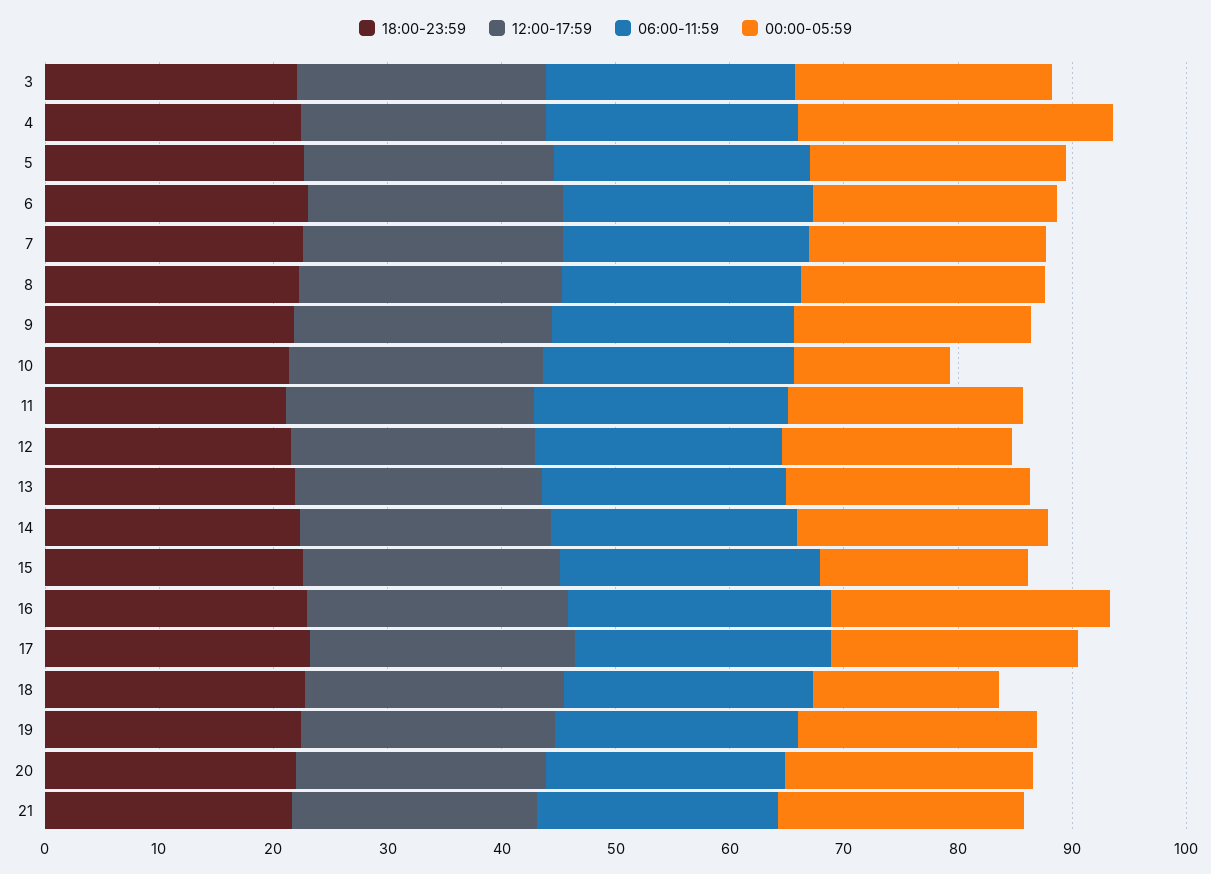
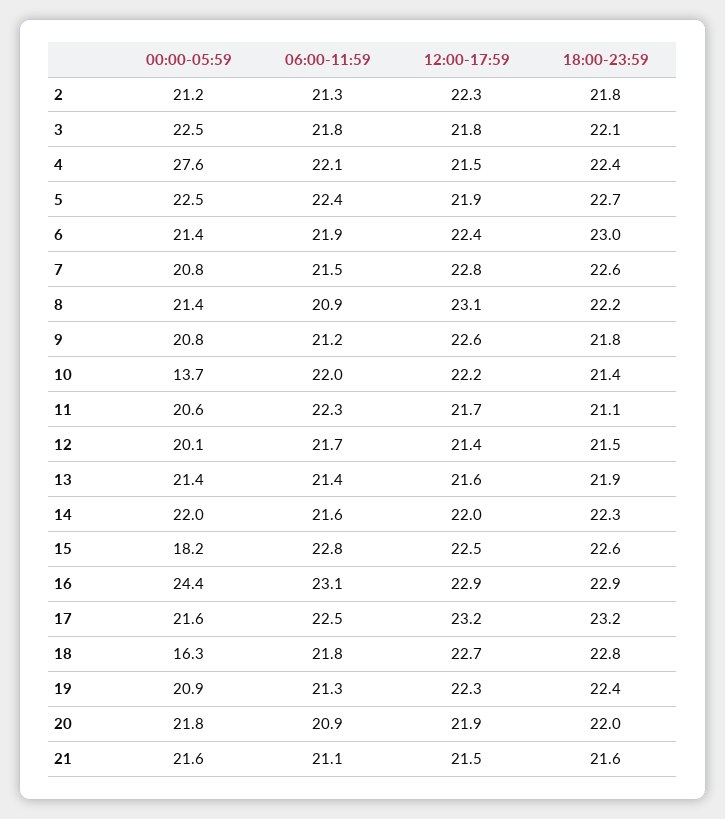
  {
    "18:00-23:59": {
      "3": 22.1,
      "4": 22.4,
      "5": 22.7,
      "6": 23,
      "7": 22.6,
      "8": 22.2,
      "9": 21.8,
      "10": 21.4,
      "11": 21.1,
      "12": 21.5,
      "13": 21.9,
      "14": 22.3,
      "15": 22.6,
      "16": 22.9,
      "17": 23.2,
      "18": 22.8,
      "19": 22.4,
      "20": 22,
-     "21": 21.6
+     "21": 21.6,
+     "2": 21.8
    },
    "12:00-17:59": {
      "3": 21.8,
      "4": 21.5,
      "5": 21.9,
      "6": 22.4,
      "7": 22.8,
      "8": 23.1,
      "9": 22.6,
      "10": 22.2,
      "11": 21.7,
      "12": 21.4,
      "13": 21.6,
      "14": 22,
      "15": 22.5,
      "16": 22.9,
      "17": 23.2,
      "18": 22.7,
      "19": 22.3,
      "20": 21.9,
-     "21": 21.5
+     "21": 21.5,
+     "2": 22.3
    },
    "06:00-11:59": {
      "3": 21.8,
      "4": 22.1,
      "5": 22.4,
      "6": 21.9,
      "7": 21.5,
      "8": 20.9,
      "9": 21.2,
      "10": 22,
      "11": 22.3,
      "12": 21.7,
      "13": 21.4,
      "14": 21.6,
      "15": 22.8,
      "16": 23.1,
      "17": 22.5,
      "18": 21.8,
      "19": 21.3,
      "20": 20.9,
-     "21": 21.1
+     "21": 21.1,
+     "2": 21.3
    },
    "00:00-05:59": {
      "3": 22.5,
      "4": 27.6,
      "5": 22.5,
      "6": 21.4,
      "7": 20.8,
      "8": 21.4,
      "9": 20.8,
      "10": 13.7,
      "11": 20.6,
      "12": 20.1,
      "13": 21.4,
      "14": 22,
      "15": 18.2,
      "16": 24.4,
      "17": 21.6,
      "18": 16.3,
      "19": 20.9,
      "20": 21.8,
-     "21": 21.6
+     "21": 21.6,
+     "2": 21.2
    }
  }

